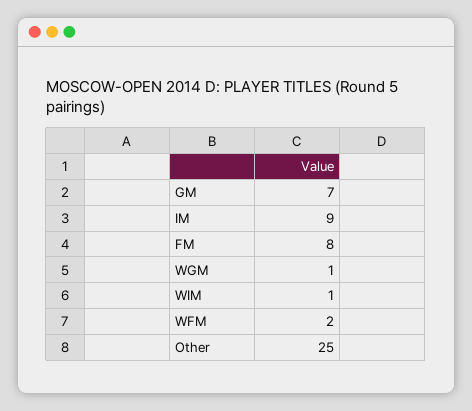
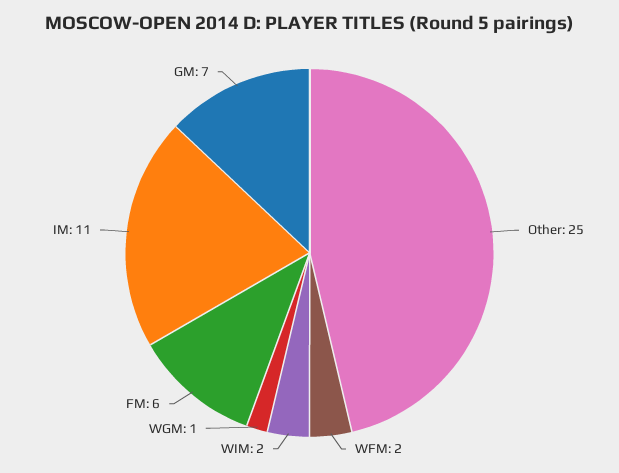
  {
    "GM": 7,
-   "IM": 9,
+   "IM": 11,
-   "FM": 8,
+   "FM": 6,
    "WGM": 1,
-   "WIM": 1,
+   "WIM": 2,
    "WFM": 2,
    "Other": 25
  }

